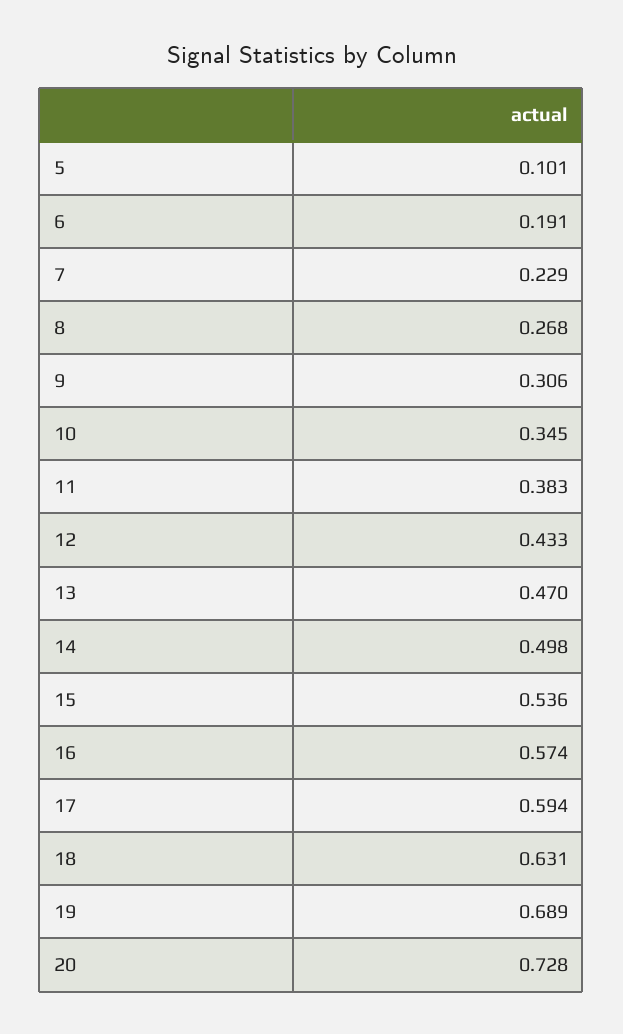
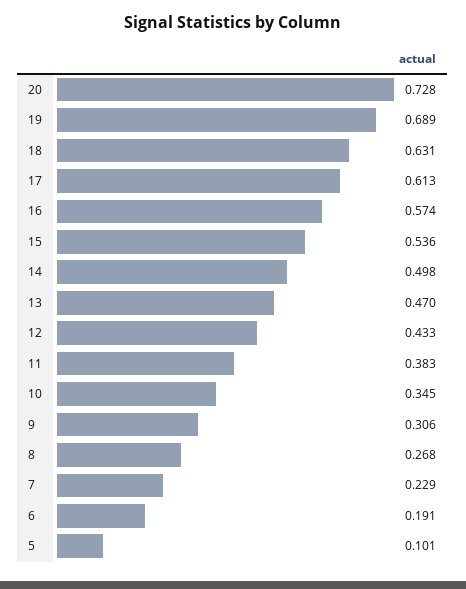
  {
    "5": 0.101,
    "6": 0.191,
    "7": 0.229,
    "8": 0.268,
    "9": 0.306,
    "10": 0.345,
    "11": 0.383,
    "12": 0.433,
    "13": 0.47,
    "14": 0.498,
    "15": 0.536,
    "16": 0.574,
-   "17": 0.594,
+   "17": 0.613,
    "18": 0.631,
    "19": 0.689,
    "20": 0.728
  }

